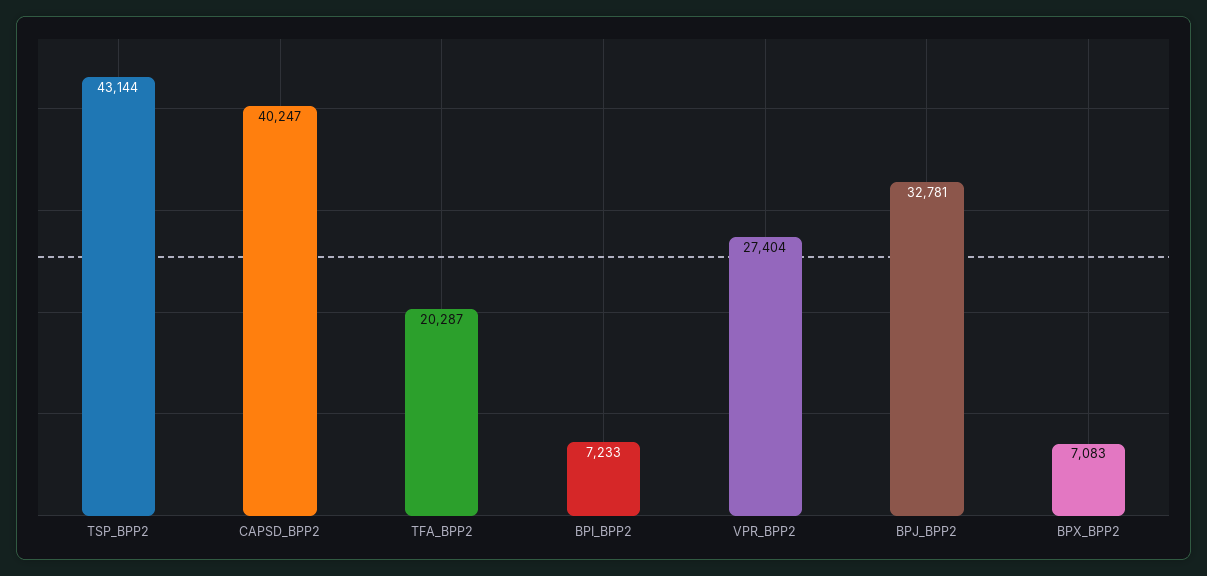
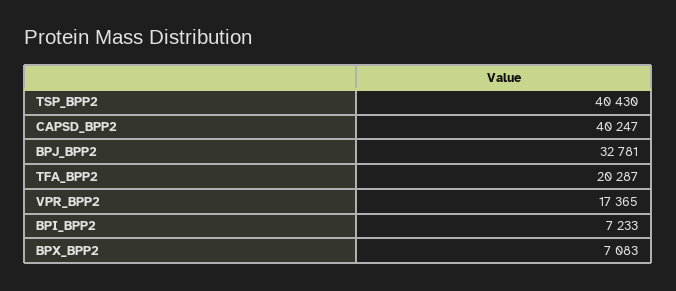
  {
-   "TSP_BPP2": 43144,
+   "TSP_BPP2": 40430,
    "CAPSD_BPP2": 40247,
    "TFA_BPP2": 20287,
    "BPI_BPP2": 7233,
-   "VPR_BPP2": 27404,
+   "VPR_BPP2": 17365,
    "BPJ_BPP2": 32781,
    "BPX_BPP2": 7083
  }

